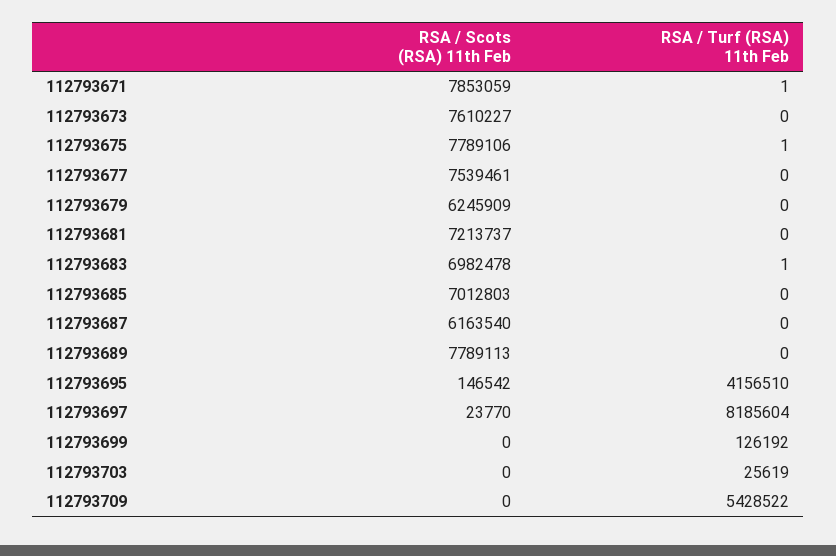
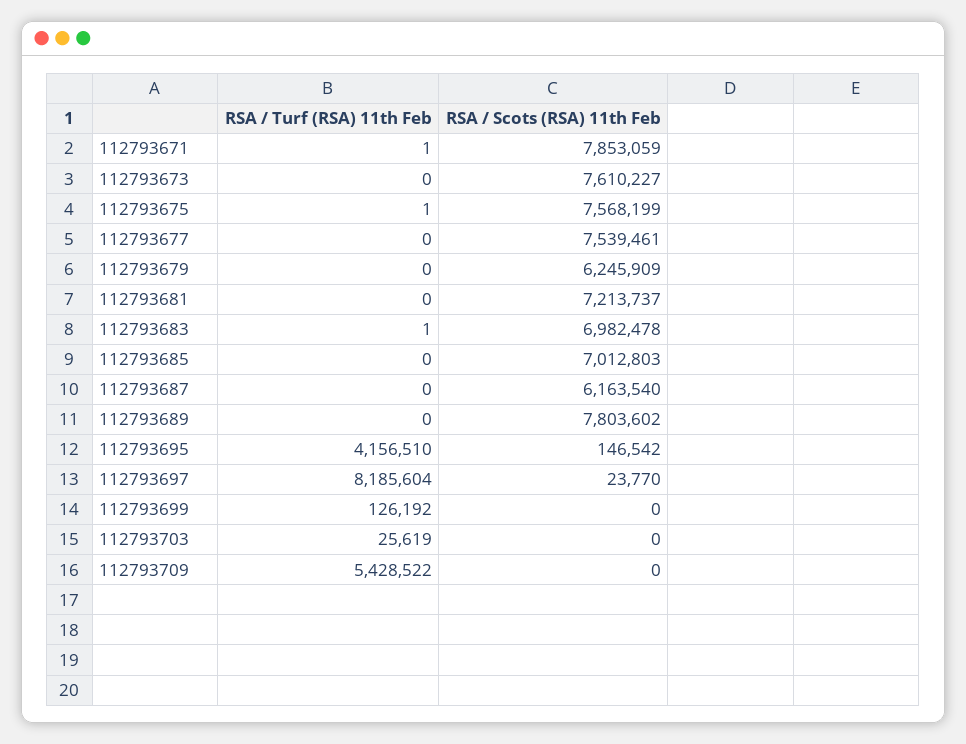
  {
    "RSA / Scots (RSA) 11th Feb": {
      "112793671": 7853059,
      "112793673": 7610227,
-     "112793675": 7789106,
+     "112793675": 7568199,
      "112793677": 7539461,
      "112793679": 6245909,
      "112793681": 7213737,
      "112793683": 6982478,
      "112793685": 7012803,
      "112793687": 6163540,
-     "112793689": 7789113,
+     "112793689": 7803602,
      "112793695": 146542,
      "112793697": 23770,
      "112793699": 0,
      "112793703": 0,
      "112793709": 0
    },
    "RSA / Turf (RSA) 11th Feb": {
      "112793671": 1,
      "112793673": 0,
      "112793675": 1,
      "112793677": 0,
      "112793679": 0,
      "112793681": 0,
      "112793683": 1,
      "112793685": 0,
      "112793687": 0,
      "112793689": 0,
      "112793695": 4156510,
      "112793697": 8185604,
      "112793699": 126192,
      "112793703": 25619,
      "112793709": 5428522
    }
  }

